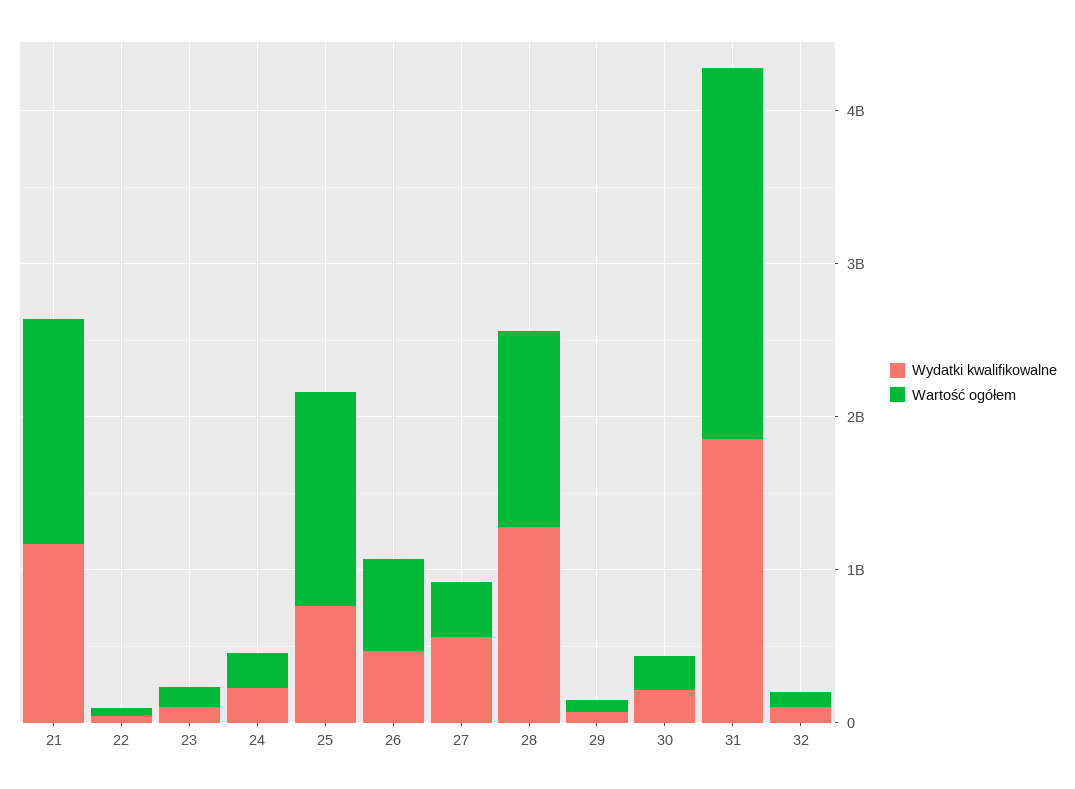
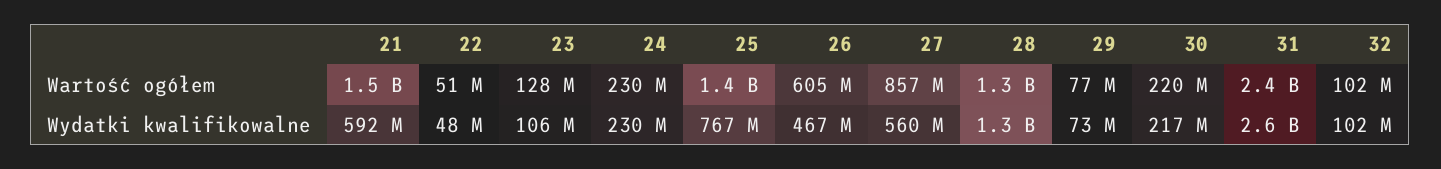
  {
    "Wydatki kwalifikowalne": {
-     "21": 1200000000,
+     "21": 592000000,
      "22": 48000000,
      "23": 106000000,
      "24": 230000000,
      "25": 767000000,
      "26": 467000000,
      "27": 560000000,
      "28": 1300000000,
      "29": 73000000,
      "30": 217000000,
-     "31": 1800000000,
+     "31": 2600000000,
      "32": 102000000
    },
    "Wartość ogółem": {
      "21": 1500000000,
      "22": 51000000,
      "23": 128000000,
      "24": 230000000,
      "25": 1400000000,
      "26": 605000000,
-     "27": 400000000,
+     "27": 857000000,
      "28": 1300000000,
      "29": 77000000,
      "30": 220000000,
      "31": 2400000000,
      "32": 102000000
    }
  }

